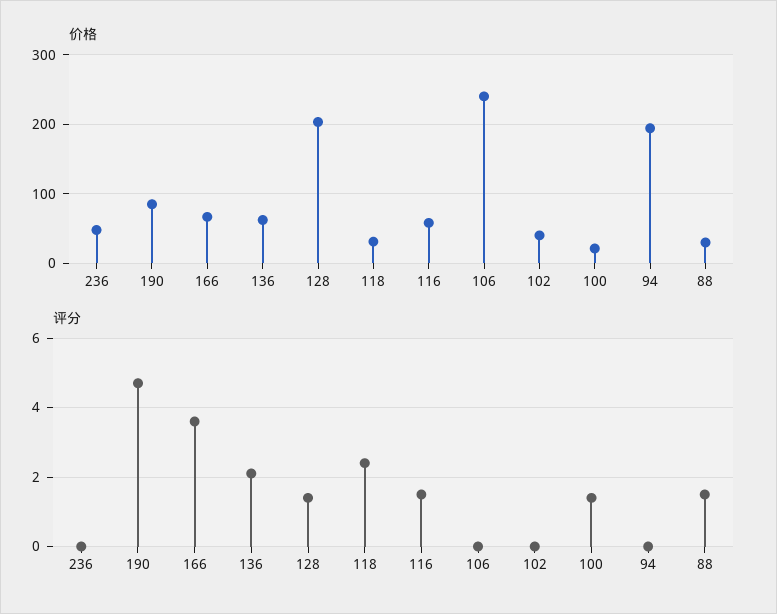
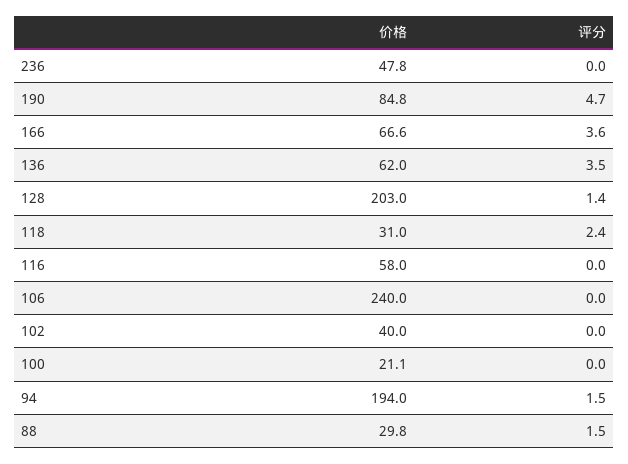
  {
    "价格": {
      "236": 47.8,
      "190": 84.8,
      "166": 66.6,
      "136": 62,
      "128": 203,
      "118": 31,
      "116": 58,
      "106": 240,
      "102": 40,
      "100": 21.1,
      "94": 194,
      "88": 29.8
    },
    "评分": {
      "236": 0,
      "190": 4.7,
      "166": 3.6,
-     "136": 2,
+     "136": 3.5,
      "128": 1.4,
      "118": 2.4,
-     "116": 1.5,
+     "116": 0,
      "106": 0,
      "102": 0,
-     "100": 1.5,
+     "100": 0,
-     "94": 0,
+     "94": 1.5,
      "88": 1.5
    }
  }

